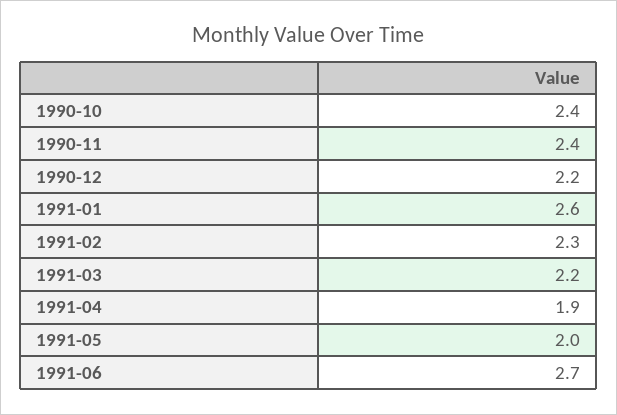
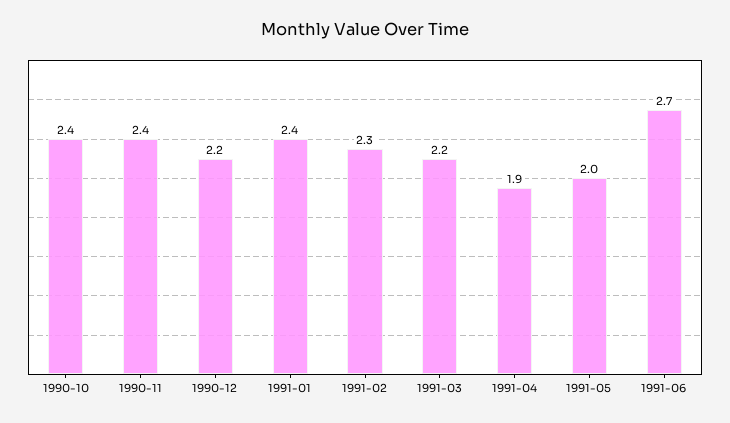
  {
    "1990-10": 2.4,
    "1990-11": 2.4,
    "1990-12": 2.2,
-   "1991-01": 2.6,
+   "1991-01": 2.4,
    "1991-02": 2.3,
    "1991-03": 2.2,
    "1991-04": 1.9,
    "1991-05": 2,
    "1991-06": 2.7
  }

